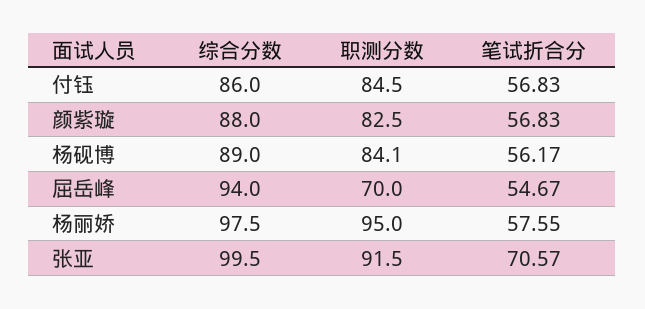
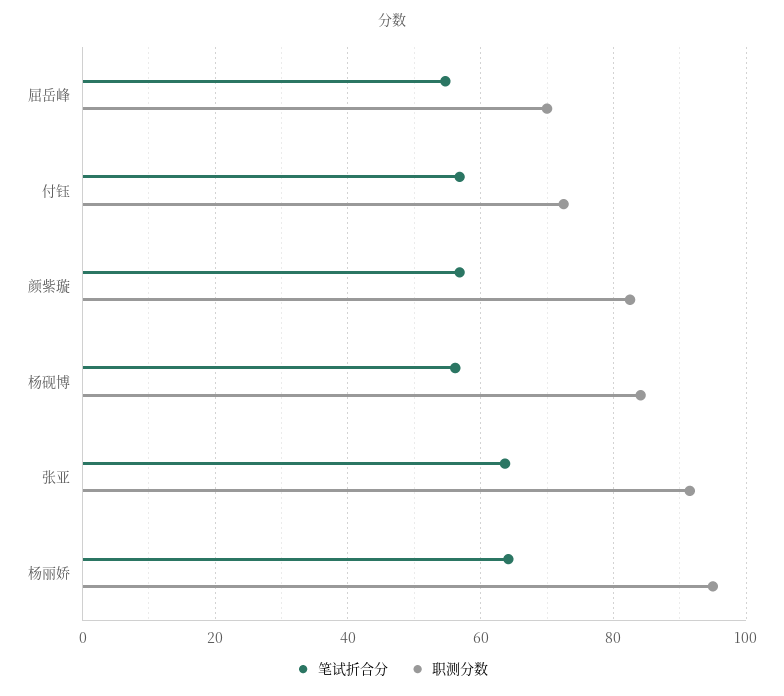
  {
-   "综合分数": {
-     "付钰": 86,
-     "颜紫璇": 88,
-     "杨砚博": 89,
-     "屈岳峰": 94,
-     "杨丽娇": 97.5,
-     "张亚": 99.5
-   },
    "职测分数": {
-     "付钰": 84.5,
+     "付钰": 72,
      "颜紫璇": 82.5,
      "杨砚博": 84.1,
      "屈岳峰": 70,
      "杨丽娇": 95,
      "张亚": 91.5
    },
    "笔试折合分": {
      "付钰": 56.83,
      "颜紫璇": 56.83,
      "杨砚博": 56.17,
      "屈岳峰": 54.67,
-     "杨丽娇": 57.55,
+     "杨丽娇": 64,
-     "张亚": 70.57
+     "张亚": 64
    }
  }

